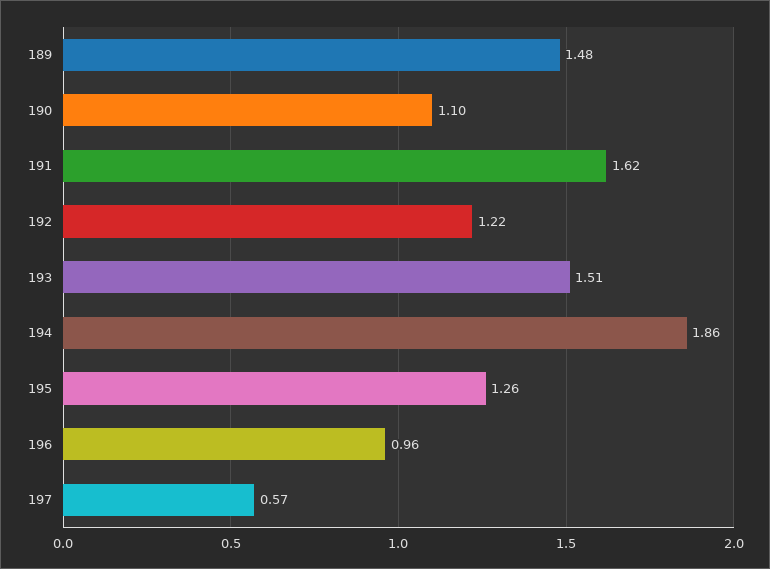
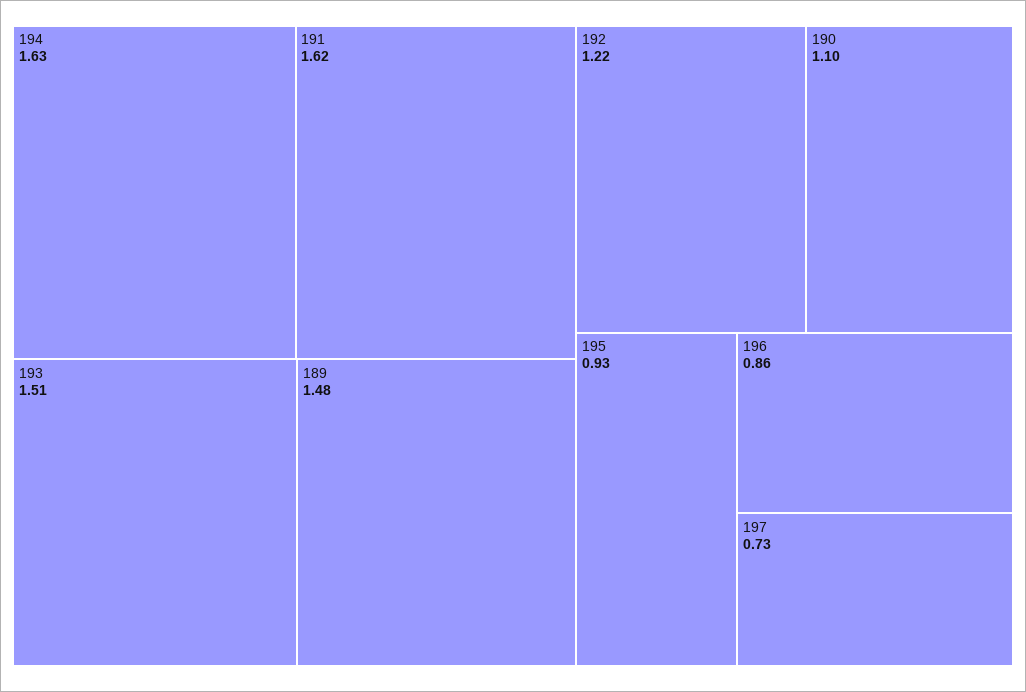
  {
    "189": 1.48,
    "190": 1.1,
    "191": 1.62,
    "192": 1.22,
    "193": 1.51,
-   "194": 1.86,
+   "194": 1.63,
-   "195": 1.26,
+   "195": 0.93,
-   "196": 0.96,
+   "196": 0.86,
-   "197": 0.57
+   "197": 0.73
  }

